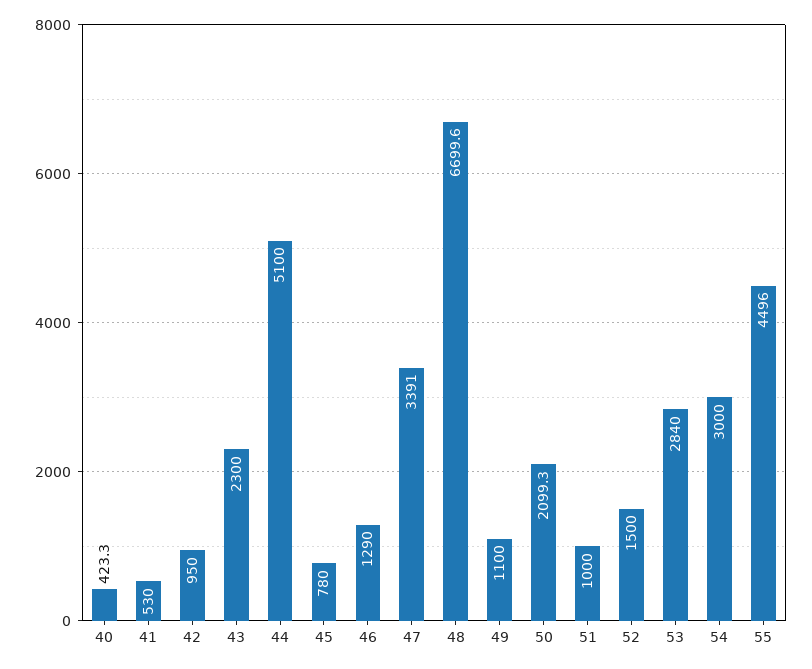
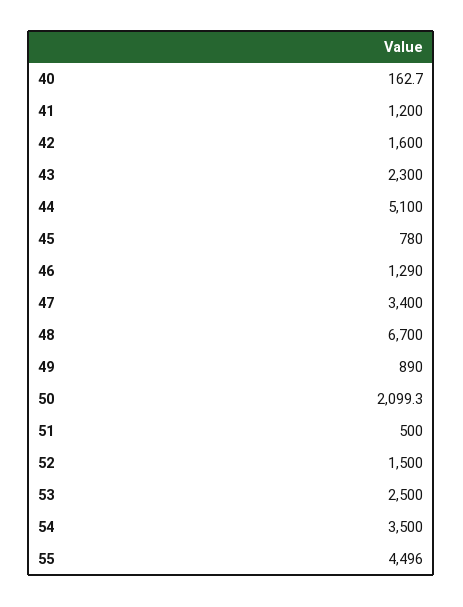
  {
-   "40": 423.3,
+   "40": 162.7,
-   "41": 530,
+   "41": 1200,
-   "42": 950,
+   "42": 1600,
    "43": 2300,
    "44": 5100,
    "45": 780,
    "46": 1290,
-   "47": 3391,
+   "47": 3400,
-   "48": 6699.6,
+   "48": 6700,
-   "49": 1100,
+   "49": 890,
    "50": 2099.3,
-   "51": 1000,
+   "51": 500,
    "52": 1500,
-   "53": 2840,
+   "53": 2500,
-   "54": 3000,
+   "54": 3500,
    "55": 4496
  }

